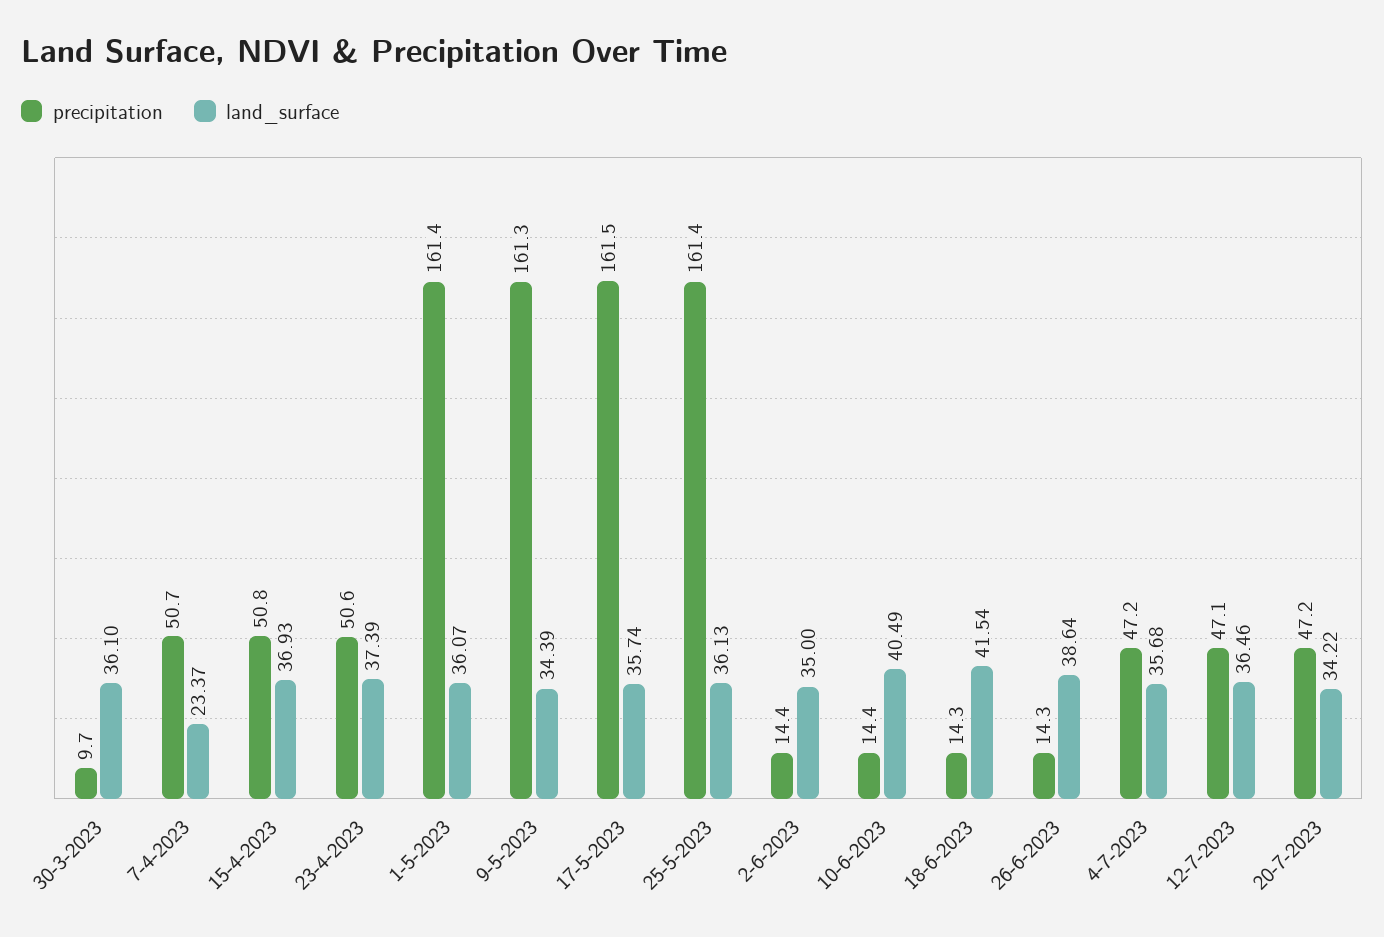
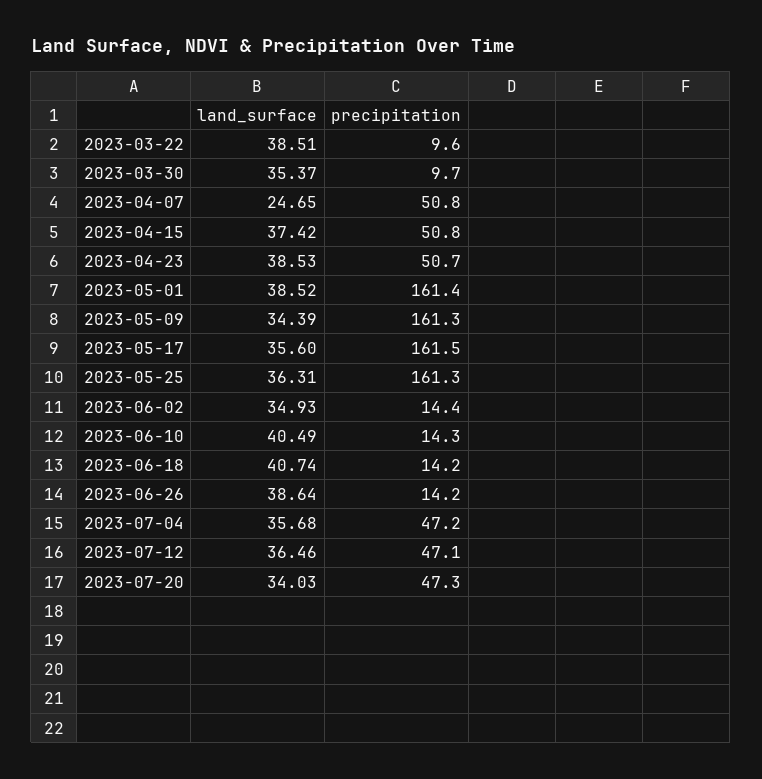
  {
    "precipitation": {
      "30-3-2023": 9.7,
-     "7-4-2023": 50.7,
+     "7-4-2023": 50.8,
      "15-4-2023": 50.8,
-     "23-4-2023": 50.6,
+     "23-4-2023": 50.7,
      "1-5-2023": 161.4,
      "9-5-2023": 161.3,
      "17-5-2023": 161.5,
-     "25-5-2023": 161.4,
+     "25-5-2023": 161.3,
      "2-6-2023": 14.4,
-     "10-6-2023": 14.4,
+     "10-6-2023": 14.3,
-     "18-6-2023": 14.3,
+     "18-6-2023": 14.2,
-     "26-6-2023": 14.3,
+     "26-6-2023": 14.2,
      "4-7-2023": 47.2,
      "12-7-2023": 47.1,
-     "20-7-2023": 47.2
+     "20-7-2023": 47.3,
+     "2023-03-22": 9.6
    },
    "land_surface": {
-     "30-3-2023": 36.1,
+     "30-3-2023": 35.37,
-     "7-4-2023": 23.37,
+     "7-4-2023": 24.65,
-     "15-4-2023": 36.93,
+     "15-4-2023": 37.42,
-     "23-4-2023": 37.39,
+     "23-4-2023": 38.53,
-     "1-5-2023": 36.07,
+     "1-5-2023": 38.52,
      "9-5-2023": 34.39,
-     "17-5-2023": 35.74,
+     "17-5-2023": 35.6,
-     "25-5-2023": 36.13,
+     "25-5-2023": 36.31,
-     "2-6-2023": 35,
+     "2-6-2023": 34.93,
      "10-6-2023": 40.49,
-     "18-6-2023": 41.54,
+     "18-6-2023": 40.74,
      "26-6-2023": 38.64,
      "4-7-2023": 35.68,
      "12-7-2023": 36.46,
-     "20-7-2023": 34.22
+     "20-7-2023": 34.03,
+     "2023-03-22": 38.51
    }
  }

